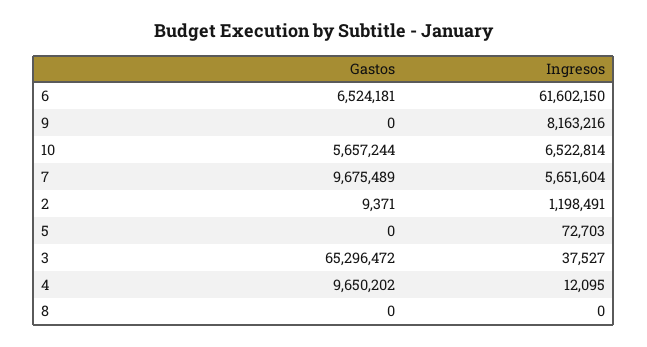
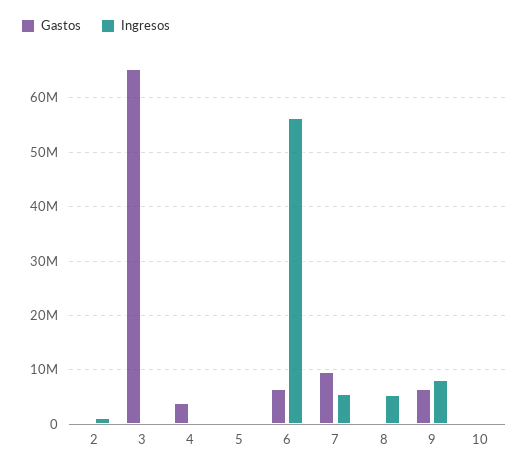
  {
    "Gastos": {
      "6": 6524181,
-     "9": 0,
+     "9": 6000000,
-     "10": 5657244,
+     "10": 0,
      "7": 9675489,
      "2": 9371,
      "5": 0,
      "3": 65296472,
-     "4": 9650202,
+     "4": 4000000,
      "8": 0
    },
    "Ingresos": {
-     "6": 61602150,
+     "6": 56000000,
      "9": 8163216,
-     "10": 6522814,
+     "10": 0,
      "7": 5651604,
      "2": 1198491,
      "5": 72703,
      "3": 37527,
      "4": 12095,
-     "8": 0
+     "8": 6000000
    }
  }

